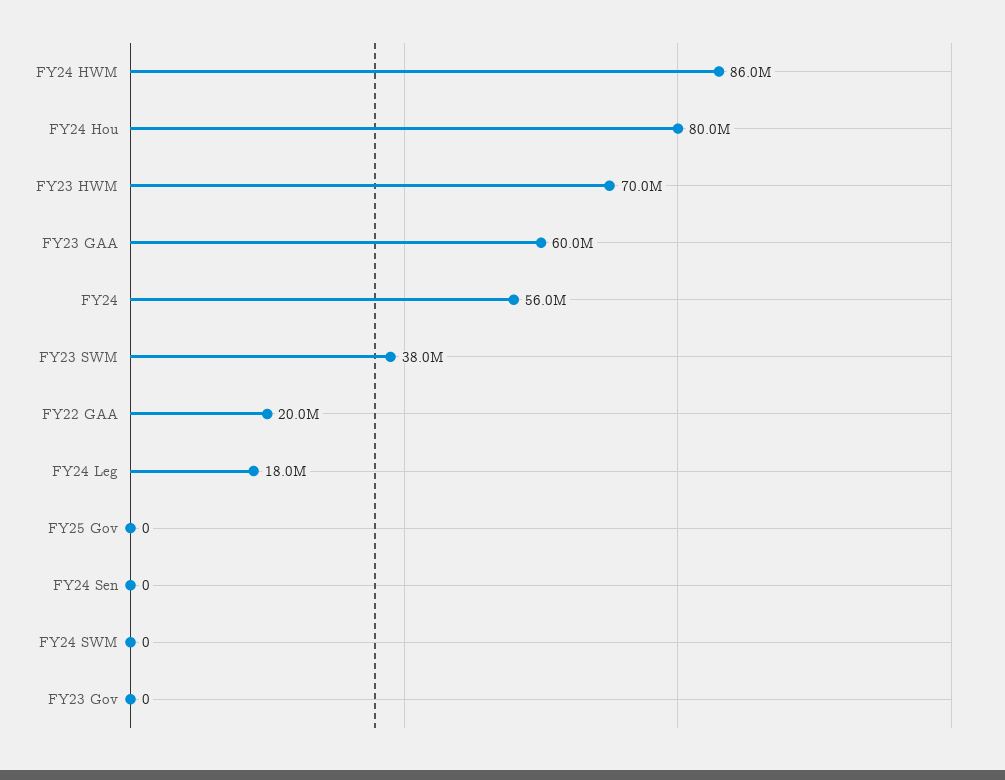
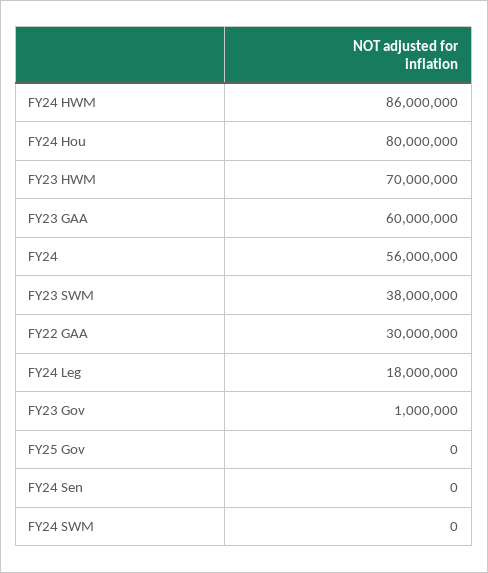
  {
    "FY24 HWM": 86000000,
    "FY24 Hou": 80000000,
    "FY23 HWM": 70000000,
    "FY23 GAA": 60000000,
    "FY24": 56000000,
    "FY23 SWM": 38000000,
-   "FY22 GAA": 20000000,
+   "FY22 GAA": 30000000,
    "FY24 Leg": 18000000,
    "FY25 Gov": 0,
    "FY24 Sen": 0,
    "FY24 SWM": 0,
-   "FY23 Gov": 0
+   "FY23 Gov": 1000000
  }

